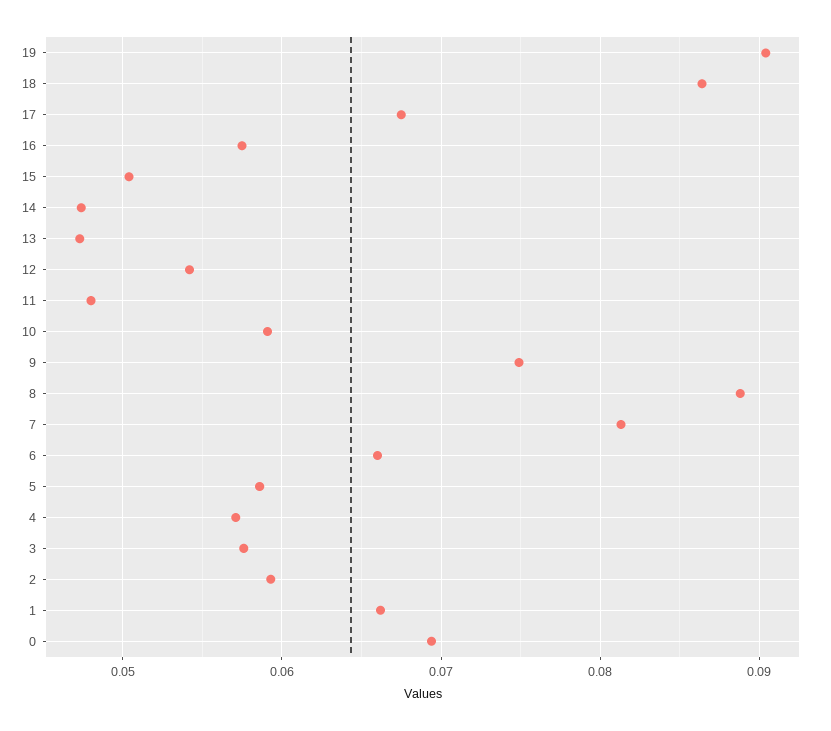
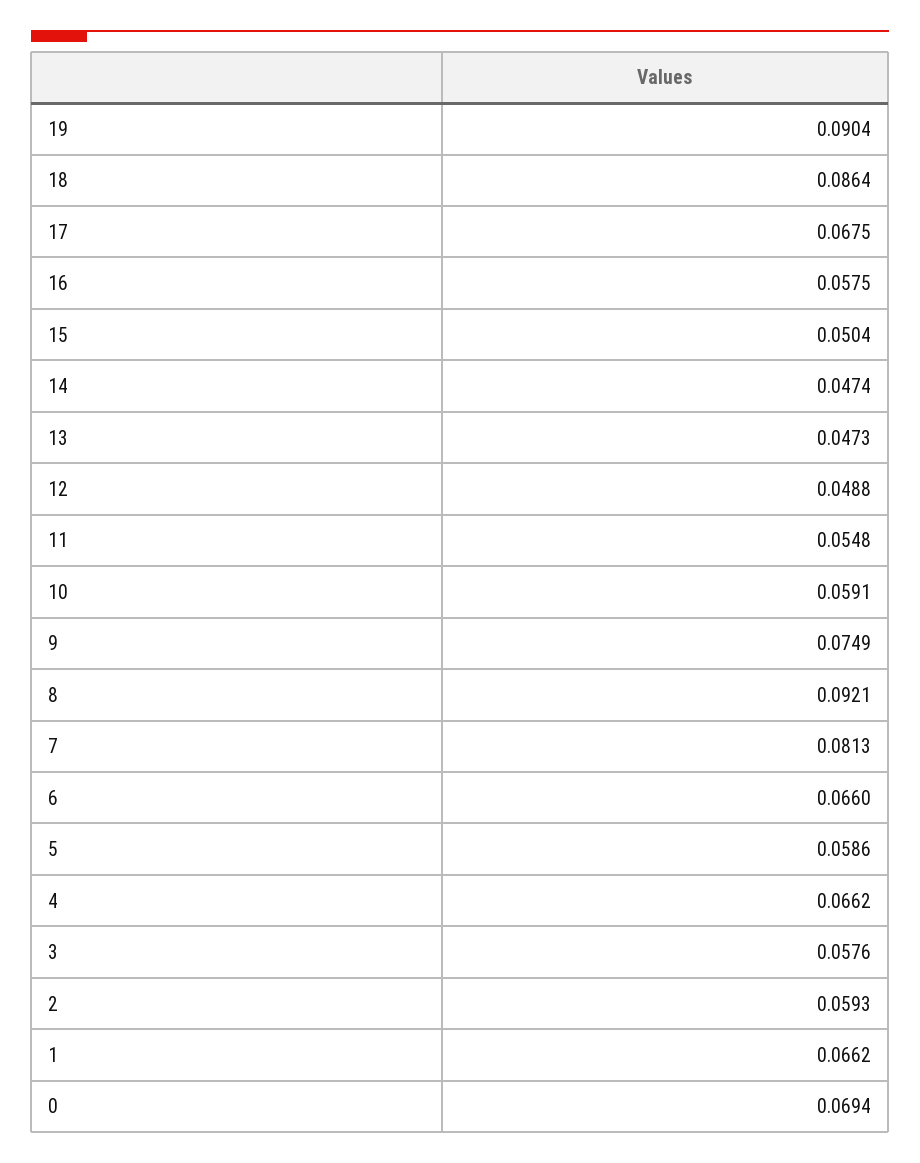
  {
    "19": 0.0904,
    "18": 0.0864,
    "17": 0.0675,
    "16": 0.0575,
    "15": 0.0504,
    "14": 0.0474,
    "13": 0.0473,
-   "12": 0.054,
+   "12": 0.0488,
-   "11": 0.048,
+   "11": 0.0548,
    "10": 0.0591,
    "9": 0.0749,
-   "8": 0.089,
+   "8": 0.0921,
    "7": 0.0813,
    "6": 0.066,
    "5": 0.0586,
-   "4": 0.057,
+   "4": 0.0662,
    "3": 0.0576,
    "2": 0.0593,
    "1": 0.0662,
    "0": 0.0694
  }

